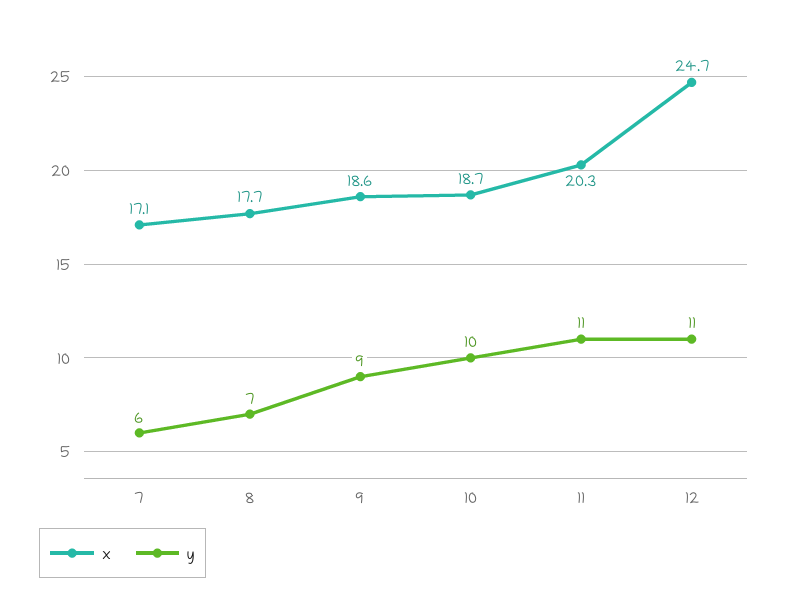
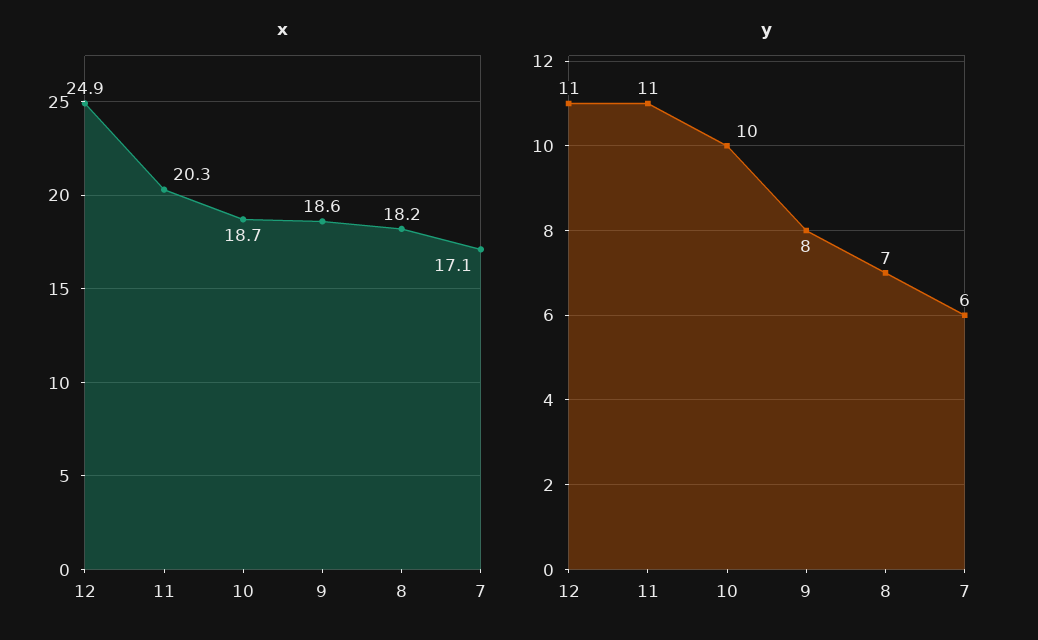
  {
    "x": {
      "7": 17.1,
-     "8": 17.7,
+     "8": 18.2,
      "9": 18.6,
      "10": 18.7,
      "11": 20.3,
-     "12": 24.7
+     "12": 24.9
    },
    "y": {
      "7": 6,
      "8": 7,
-     "9": 9,
+     "9": 8,
      "10": 10,
      "11": 11,
      "12": 11
    }
  }

